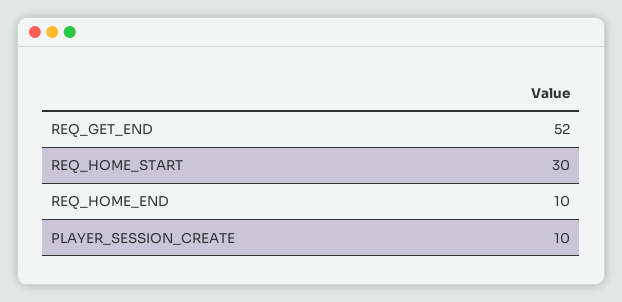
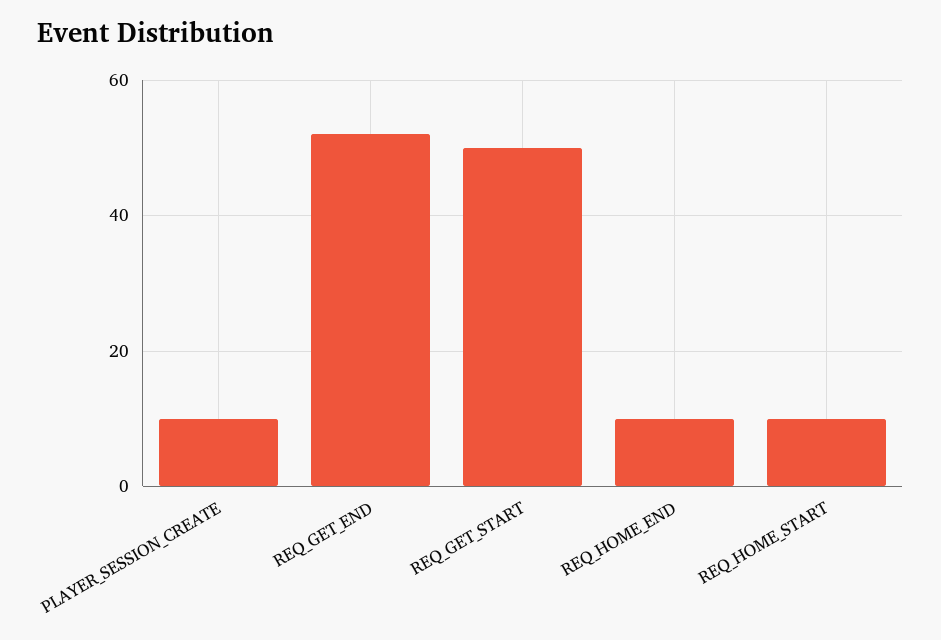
  {
    "REQ_GET_END": 52,
-   "REQ_HOME_START": 30,
+   "REQ_HOME_START": 10,
    "REQ_HOME_END": 10,
-   "PLAYER_SESSION_CREATE": 10
+   "PLAYER_SESSION_CREATE": 10,
+   "REQ_GET_START": 50
  }

